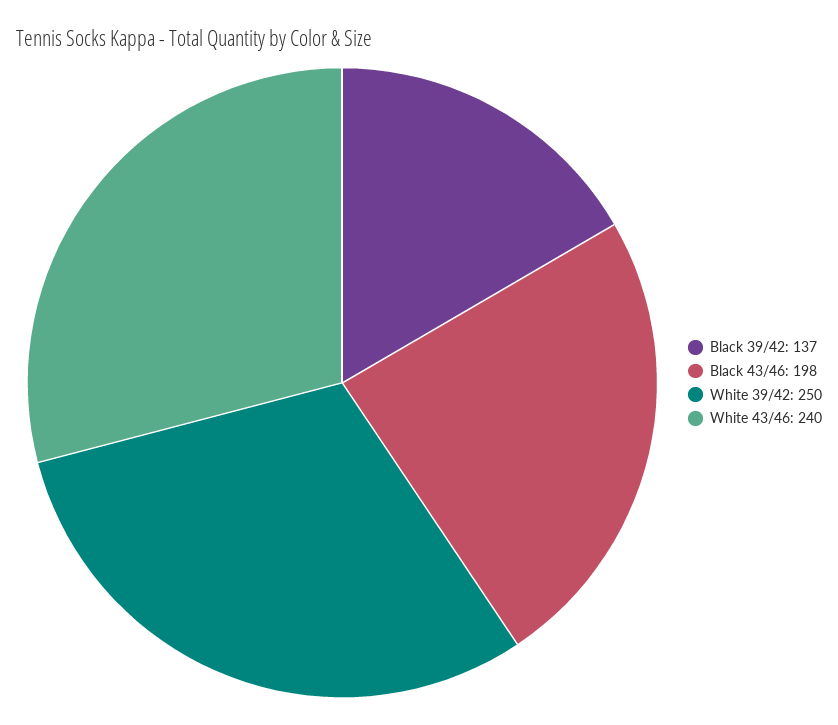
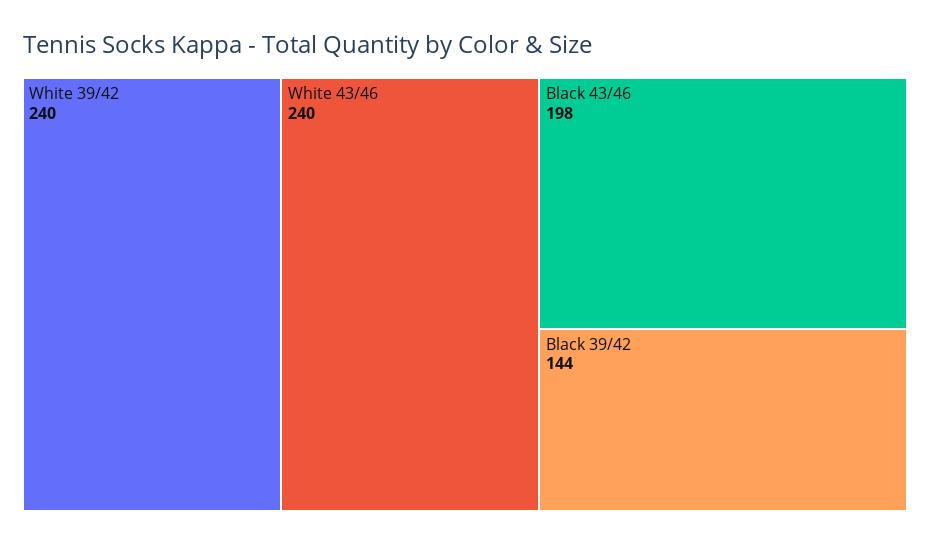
  {
-   "Black 39/42": 137,
+   "Black 39/42": 144,
    "Black 43/46": 198,
-   "White 39/42": 250,
+   "White 39/42": 240,
    "White 43/46": 240
  }

